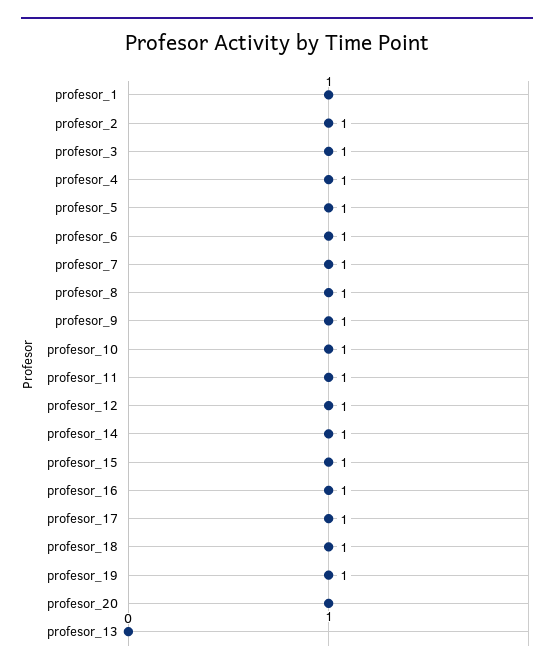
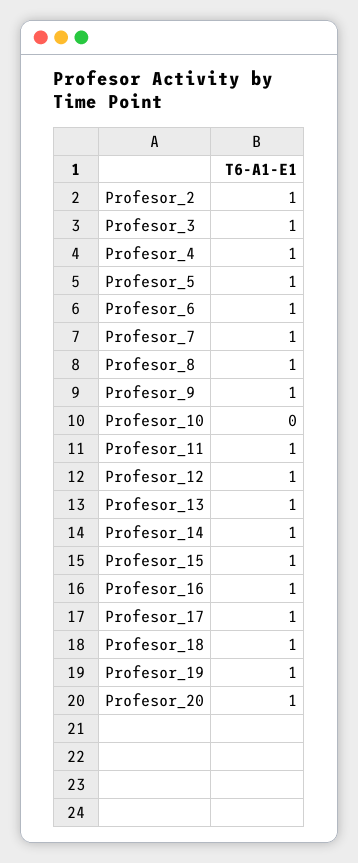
  {
-   "profesor_1": 1,
    "profesor_2": 1,
    "profesor_3": 1,
    "profesor_4": 1,
    "profesor_5": 1,
    "profesor_6": 1,
    "profesor_7": 1,
    "profesor_8": 1,
    "profesor_9": 1,
-   "profesor_10": 1,
+   "profesor_10": 0,
    "profesor_11": 1,
    "profesor_12": 1,
    "profesor_14": 1,
    "profesor_15": 1,
    "profesor_16": 1,
    "profesor_17": 1,
    "profesor_18": 1,
    "profesor_19": 1,
    "profesor_20": 1,
-   "profesor_13": 0
+   "profesor_13": 1
  }

